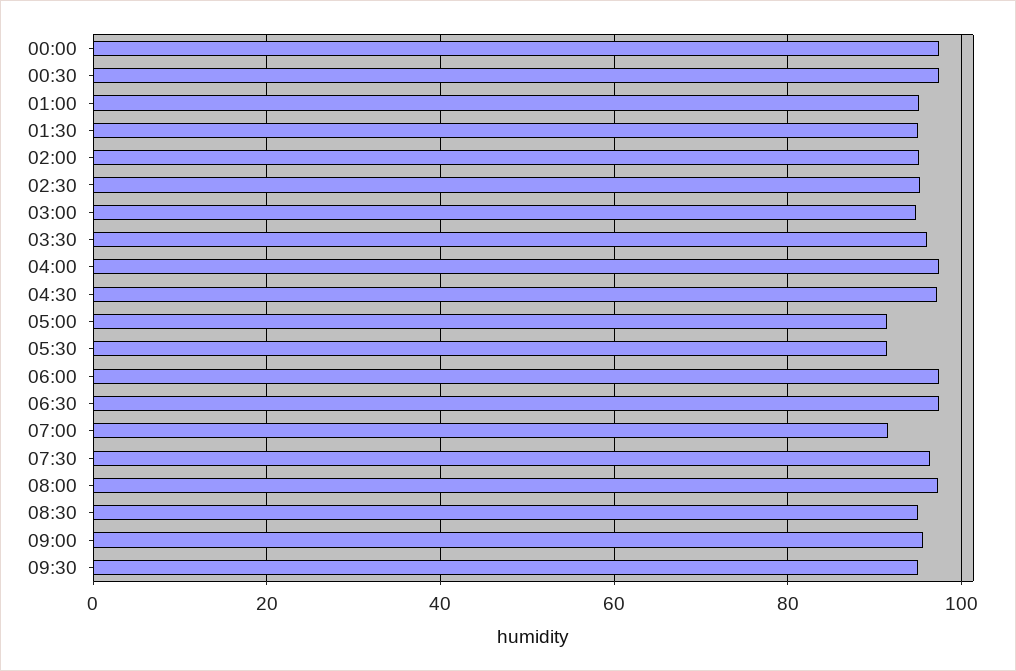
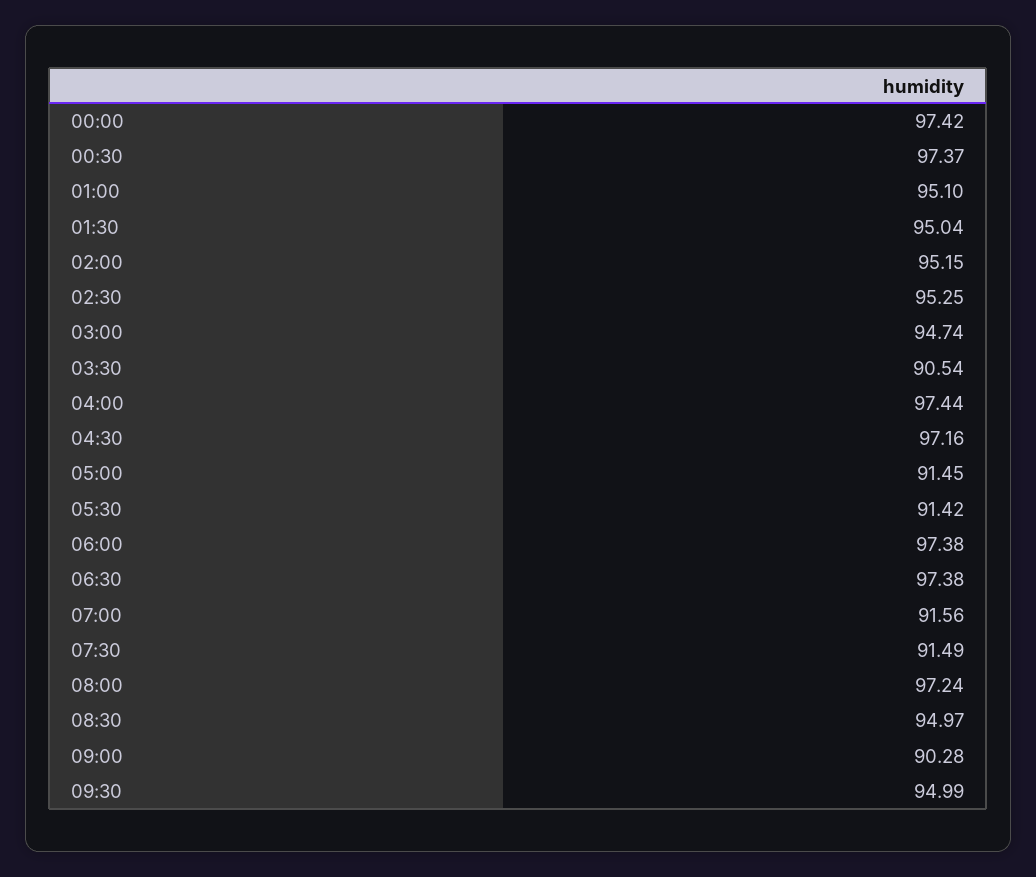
  {
    "00:00": 97.42,
    "00:30": 97.37,
    "01:00": 95.1,
    "01:30": 95.04,
    "02:00": 95.15,
    "02:30": 95.25,
    "03:00": 94.74,
-   "03:30": 96,
+   "03:30": 90.54,
    "04:00": 97.44,
    "04:30": 97.16,
    "05:00": 91.45,
    "05:30": 91.42,
    "06:00": 97.38,
    "06:30": 97.38,
    "07:00": 91.56,
-   "07:30": 96,
+   "07:30": 91.49,
    "08:00": 97.24,
    "08:30": 94.97,
-   "09:00": 96,
+   "09:00": 90.28,
    "09:30": 94.99
  }

